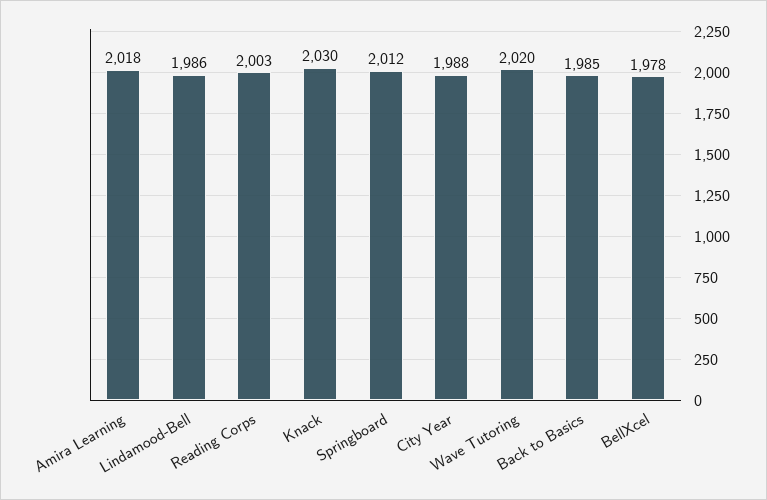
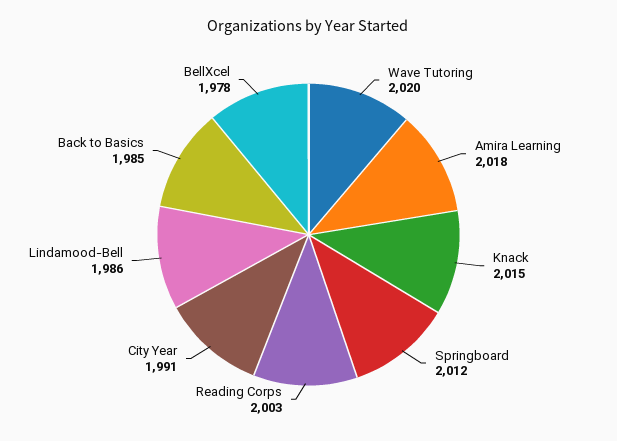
  {
    "Amira Learning": 2018,
    "Lindamood-Bell": 1986,
    "Reading Corps": 2003,
-   "Knack": 2030,
+   "Knack": 2015,
    "Springboard": 2012,
-   "City Year": 1988,
+   "City Year": 1991,
    "Wave Tutoring": 2020,
    "Back to Basics": 1985,
    "BellXcel": 1978
  }

